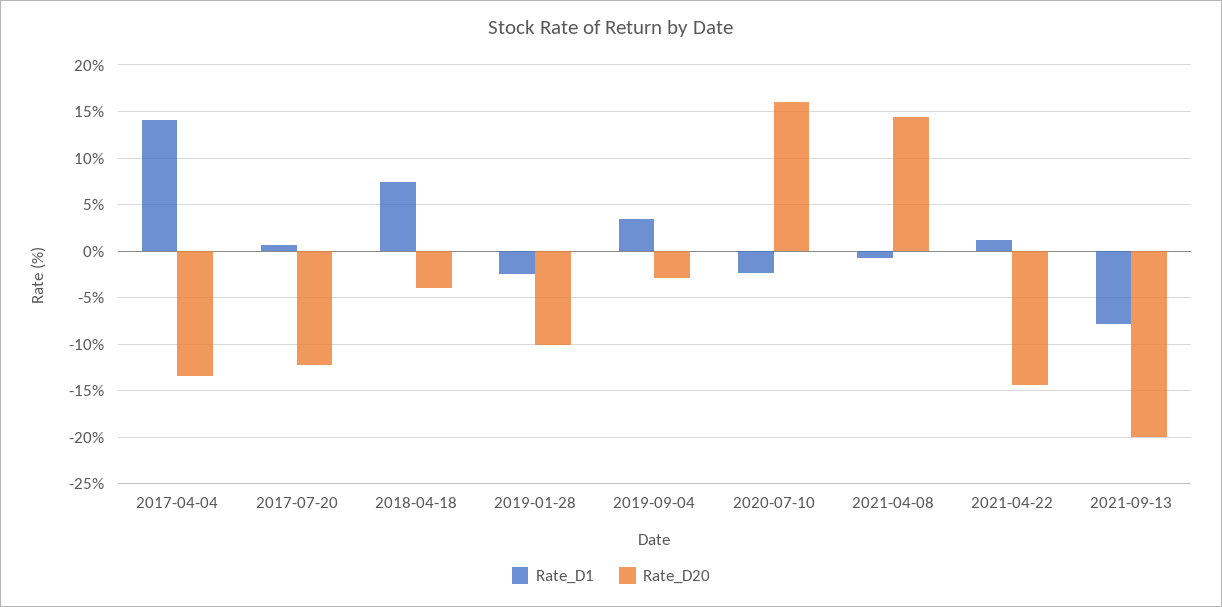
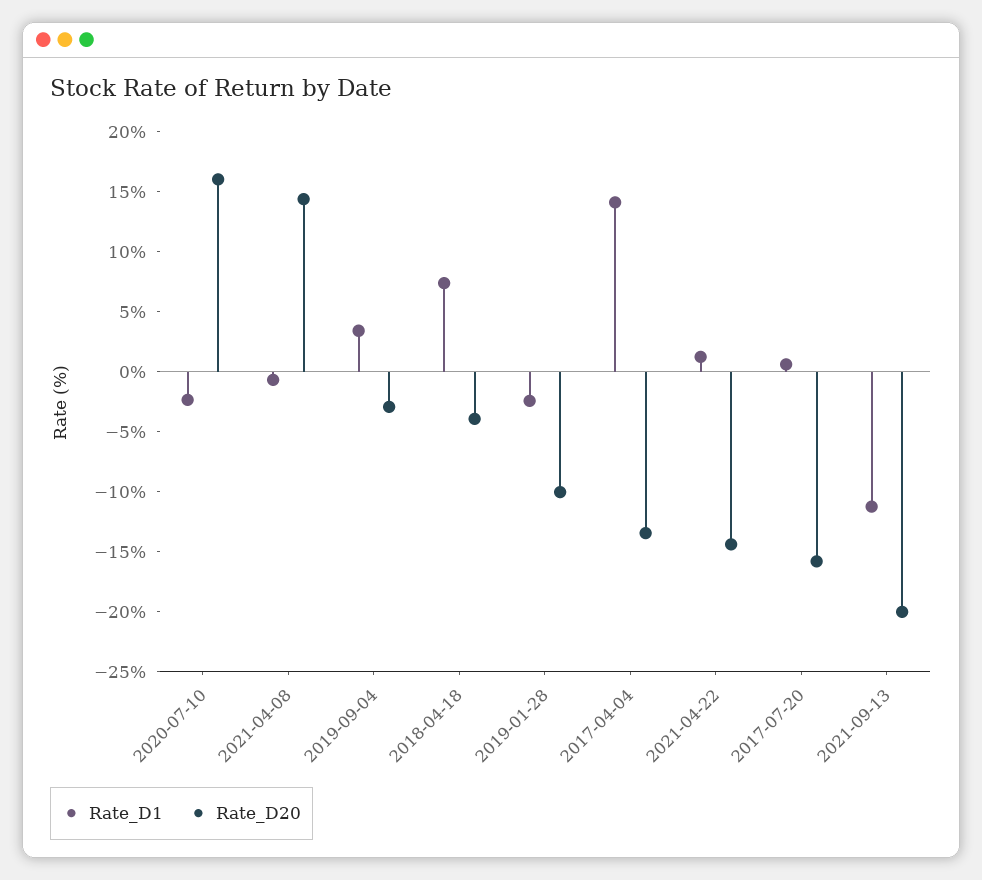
  {
    "Rate_D1": {
      "2017-04-04": 14,
      "2017-07-20": 1,
      "2018-04-18": 7,
      "2019-01-28": -2,
      "2019-09-04": 3,
      "2020-07-10": -2,
      "2021-04-08": -1,
      "2021-04-22": 1,
-     "2021-09-13": -8
+     "2021-09-13": -11
    },
    "Rate_D20": {
      "2017-04-04": -13,
-     "2017-07-20": -12,
+     "2017-07-20": -16,
      "2018-04-18": -4,
      "2019-01-28": -10,
      "2019-09-04": -3,
      "2020-07-10": 16,
      "2021-04-08": 14,
      "2021-04-22": -14,
      "2021-09-13": -20
    }
  }

